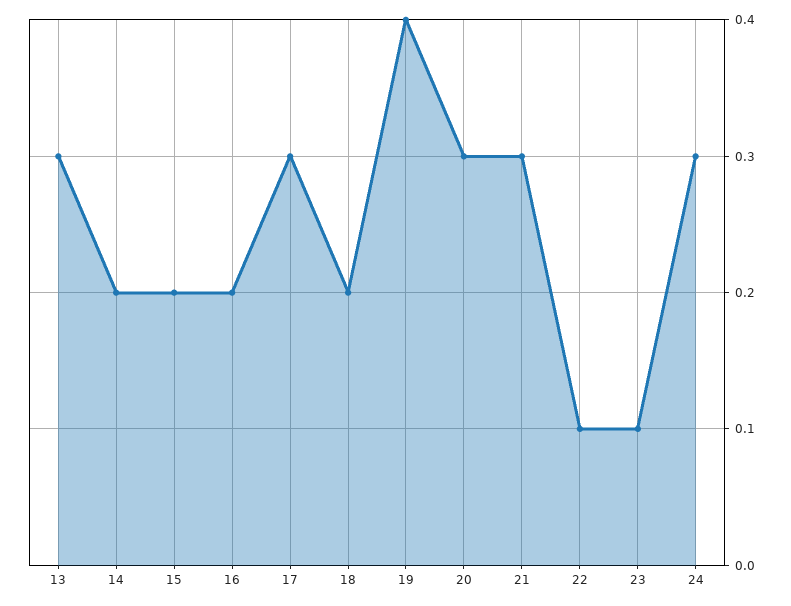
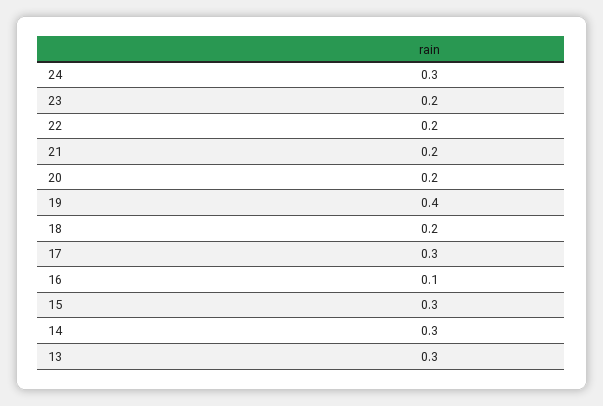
  {
    "13": 0.3,
-   "14": 0.2,
+   "14": 0.3,
-   "15": 0.2,
+   "15": 0.3,
-   "16": 0.2,
+   "16": 0.1,
    "17": 0.3,
    "18": 0.2,
    "19": 0.4,
-   "20": 0.3,
+   "20": 0.2,
-   "21": 0.3,
+   "21": 0.2,
-   "22": 0.1,
+   "22": 0.2,
-   "23": 0.1,
+   "23": 0.2,
    "24": 0.3
  }

